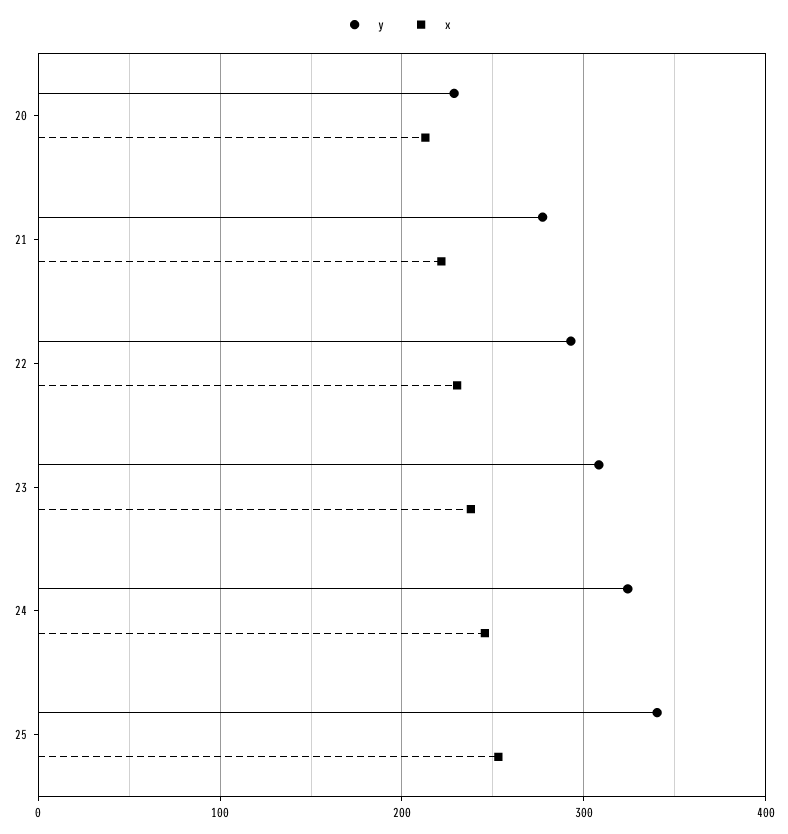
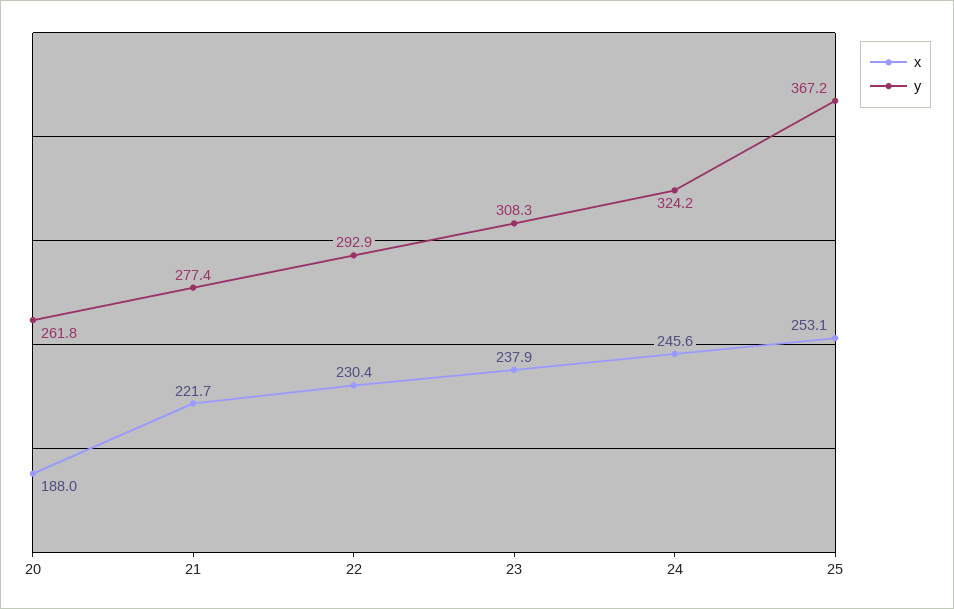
  {
    "y": {
-     "20": 230,
+     "20": 261.8,
      "21": 277.4,
      "22": 292.9,
      "23": 308.3,
      "24": 324.2,
-     "25": 340
+     "25": 367.2
    },
    "x": {
-     "20": 210,
+     "20": 188,
      "21": 221.7,
      "22": 230.4,
      "23": 237.9,
      "24": 245.6,
      "25": 253.1
    }
  }

